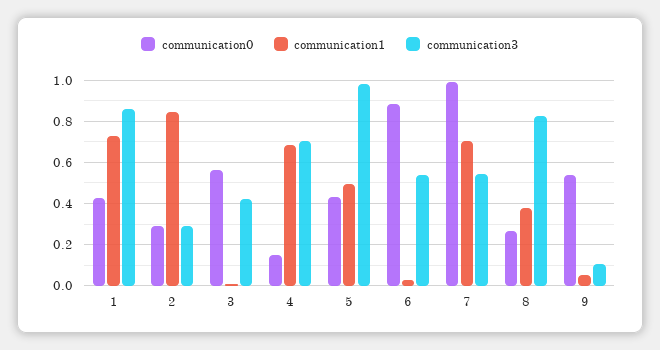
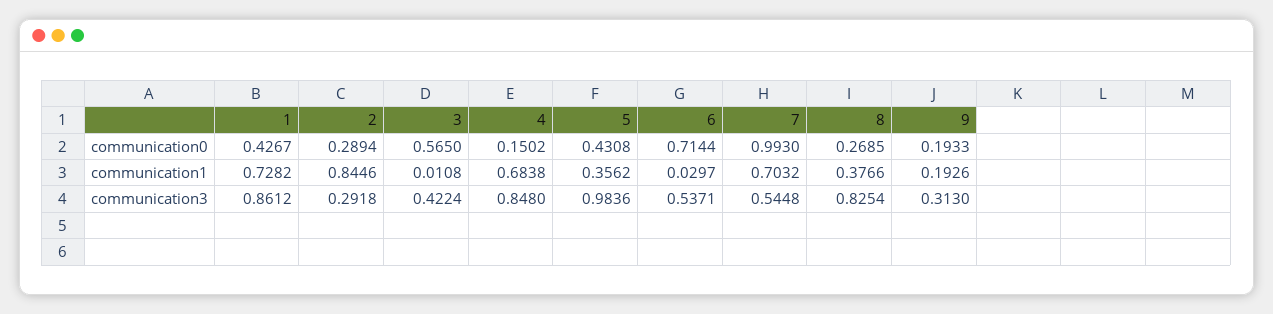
  {
    "communication0": {
      "1": 0.4267,
      "2": 0.2894,
      "3": 0.565,
      "4": 0.1502,
      "5": 0.4308,
-     "6": 0.9,
+     "6": 0.7144,
      "7": 0.993,
      "8": 0.2685,
-     "9": 0.55
+     "9": 0.1933
    },
    "communication1": {
      "1": 0.7282,
      "2": 0.8446,
      "3": 0.0108,
      "4": 0.6838,
-     "5": 0.5,
+     "5": 0.3562,
      "6": 0.0297,
      "7": 0.7032,
      "8": 0.3766,
-     "9": 0.05
+     "9": 0.1926
    },
    "communication3": {
      "1": 0.8612,
      "2": 0.2918,
      "3": 0.4224,
-     "4": 0.7,
+     "4": 0.848,
      "5": 0.9836,
      "6": 0.5371,
      "7": 0.5448,
      "8": 0.8254,
-     "9": 0.1
+     "9": 0.313
    }
  }

